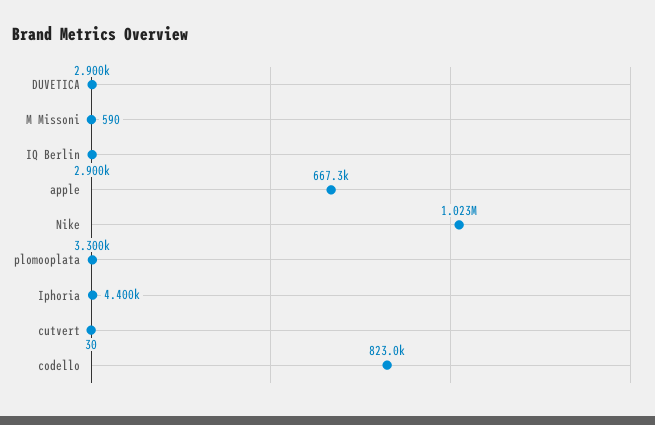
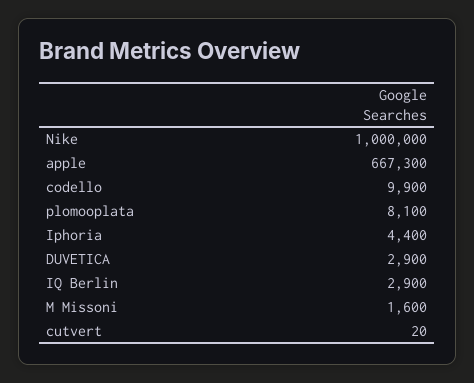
  {
    "DUVETICA": 2900,
-   "M Missoni": 590,
+   "M Missoni": 1600,
    "IQ Berlin": 2900,
    "apple": 667300,
-   "Nike": 1023000,
+   "Nike": 1000000,
-   "plomooplata": 3300,
+   "plomooplata": 8100,
    "Iphoria": 4400,
-   "cutvert": 30,
+   "cutvert": 20,
-   "codello": 823000
+   "codello": 9900
  }

